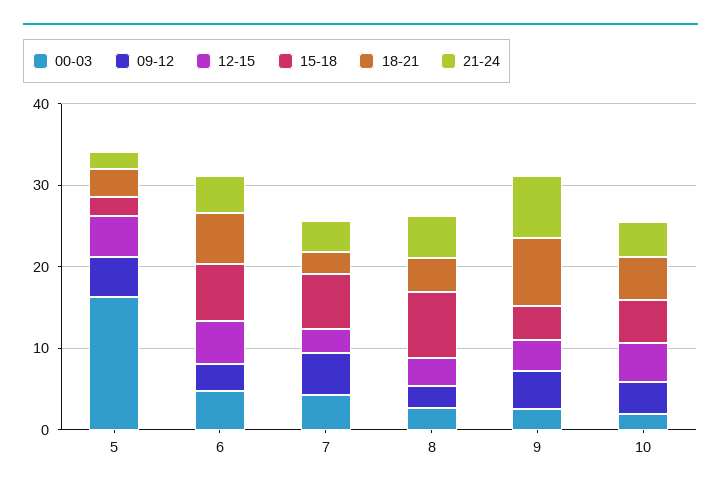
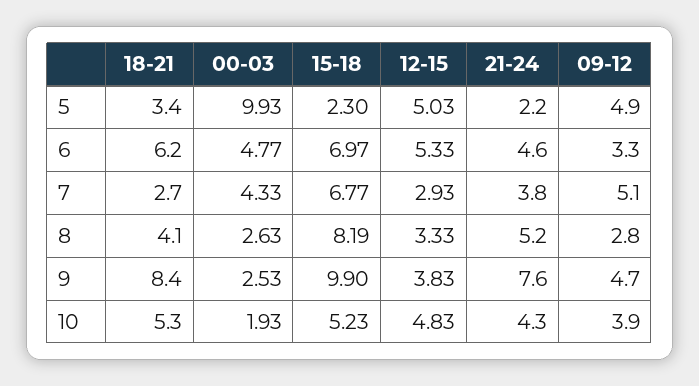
  {
    "00-03": {
-     "5": 16,
+     "5": 9.93,
      "6": 4.77,
      "7": 4.33,
      "8": 2.63,
      "9": 2.53,
      "10": 1.93
    },
    "09-12": {
      "5": 4.9,
      "6": 3.3,
      "7": 5.1,
      "8": 2.8,
      "9": 4.7,
      "10": 3.9
    },
    "12-15": {
      "5": 5.03,
      "6": 5.33,
      "7": 2.93,
      "8": 3.33,
      "9": 3.83,
      "10": 4.83
    },
    "15-18": {
      "5": 2.3,
      "6": 6.97,
      "7": 6.77,
      "8": 8.19,
-     "9": 4,
+     "9": 9.9,
      "10": 5.23
    },
    "18-21": {
      "5": 3.4,
      "6": 6.2,
      "7": 2.7,
      "8": 4.1,
      "9": 8.4,
      "10": 5.3
    },
    "21-24": {
      "5": 2.2,
      "6": 4.6,
      "7": 3.8,
      "8": 5.2,
      "9": 7.6,
      "10": 4.3
    }
  }

